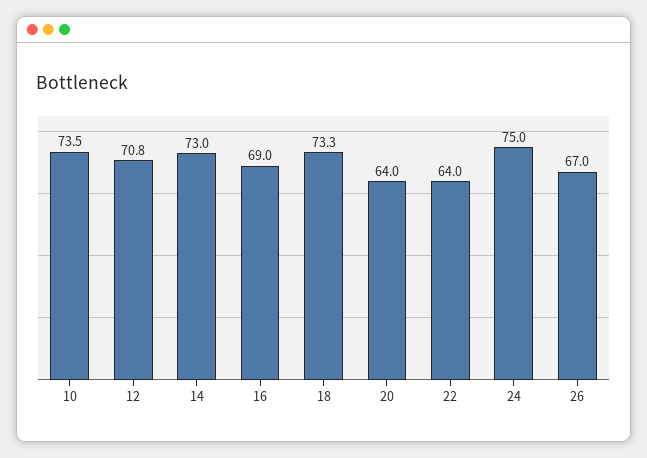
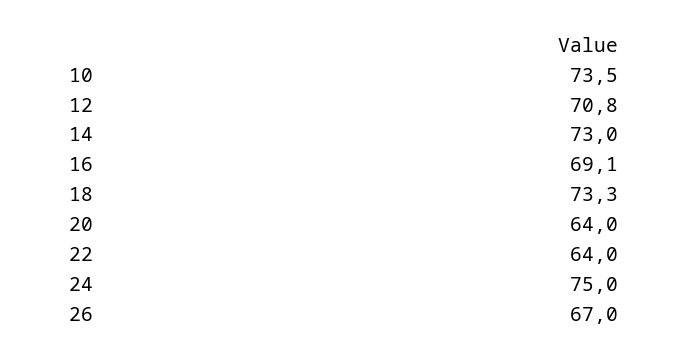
  {
    "10": 73.5,
    "12": 70.8,
    "14": 73,
-   "16": 69,
+   "16": 69.1,
    "18": 73.3,
    "20": 64,
    "22": 64,
    "24": 75,
    "26": 67
  }

